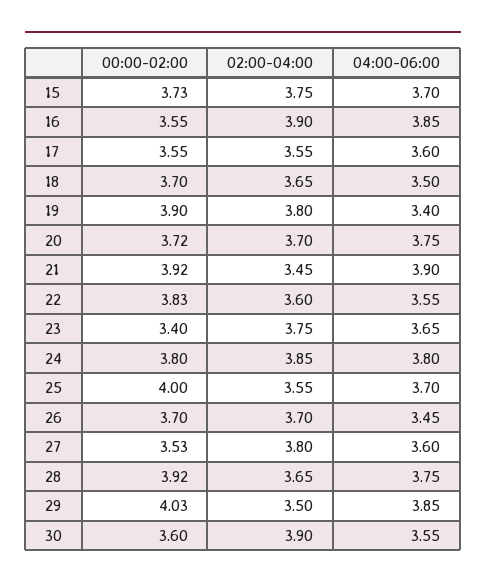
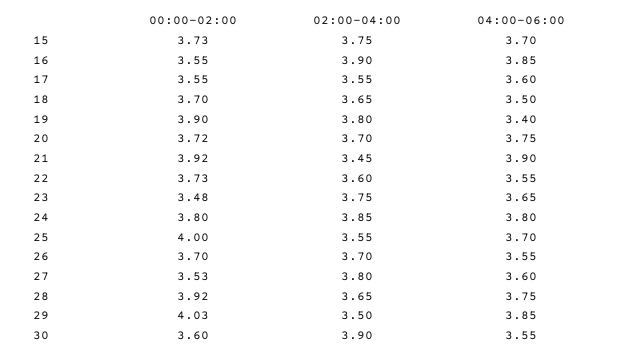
  {
    "00:00-02:00": {
      "15": 3.73,
      "16": 3.55,
      "17": 3.55,
      "18": 3.7,
      "19": 3.9,
      "20": 3.72,
      "21": 3.92,
-     "22": 3.83,
+     "22": 3.73,
-     "23": 3.4,
+     "23": 3.48,
      "24": 3.8,
      "25": 4,
      "26": 3.7,
      "27": 3.53,
      "28": 3.92,
      "29": 4.03,
      "30": 3.6
    },
    "02:00-04:00": {
      "15": 3.75,
      "16": 3.9,
      "17": 3.55,
      "18": 3.65,
      "19": 3.8,
      "20": 3.7,
      "21": 3.45,
      "22": 3.6,
      "23": 3.75,
      "24": 3.85,
      "25": 3.55,
      "26": 3.7,
      "27": 3.8,
      "28": 3.65,
      "29": 3.5,
      "30": 3.9
    },
    "04:00-06:00": {
      "15": 3.7,
      "16": 3.85,
      "17": 3.6,
      "18": 3.5,
      "19": 3.4,
      "20": 3.75,
      "21": 3.9,
      "22": 3.55,
      "23": 3.65,
      "24": 3.8,
      "25": 3.7,
-     "26": 3.45,
+     "26": 3.55,
      "27": 3.6,
      "28": 3.75,
      "29": 3.85,
      "30": 3.55
    }
  }

